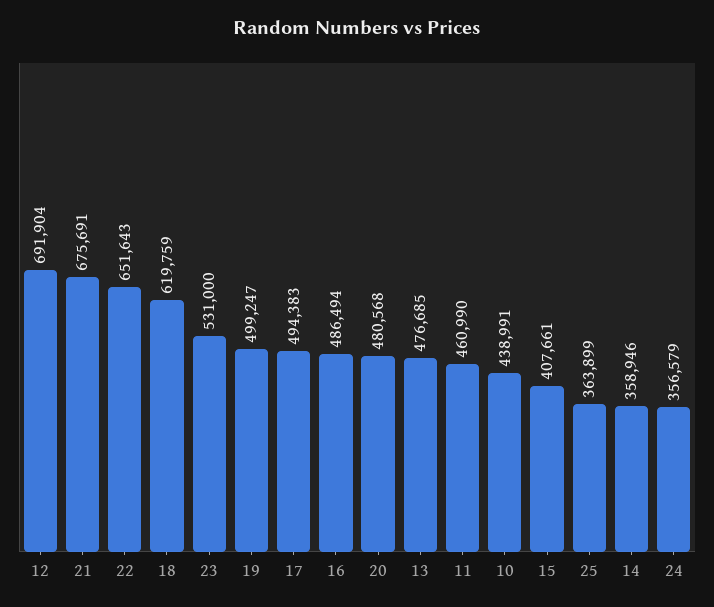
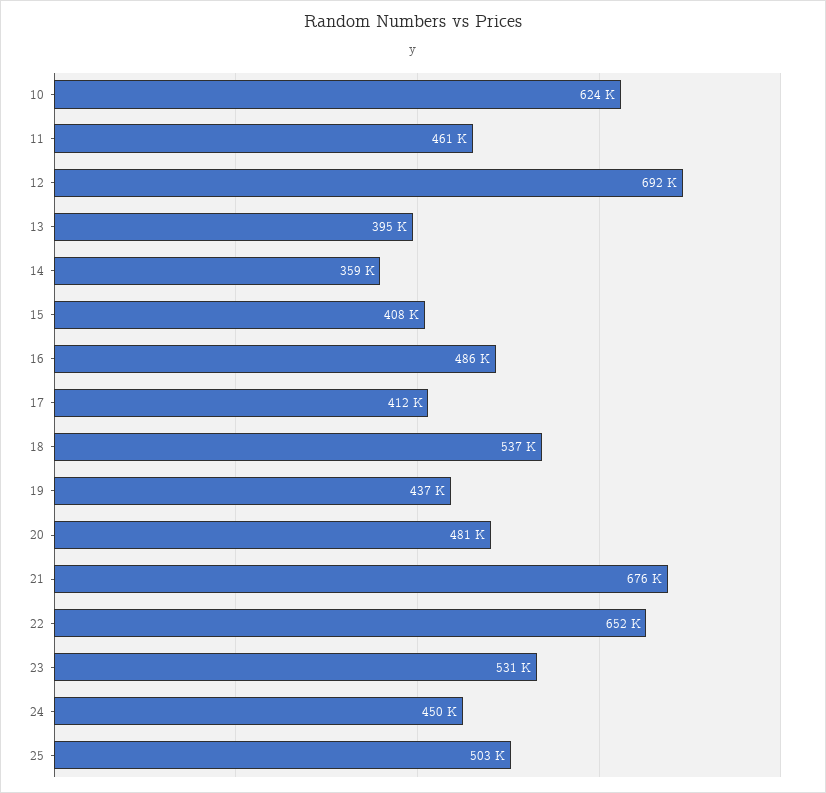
  {
    "12": 691904,
    "21": 675691,
    "22": 651643,
-   "18": 619759,
+   "18": 537000,
    "23": 531000,
-   "19": 499247,
+   "19": 437000,
-   "17": 494383,
+   "17": 412000,
    "16": 486494,
    "20": 480568,
-   "13": 476685,
+   "13": 395000,
    "11": 460990,
-   "10": 438991,
+   "10": 624000,
    "15": 407661,
-   "25": 363899,
+   "25": 503000,
    "14": 358946,
-   "24": 356579
+   "24": 450000
  }

